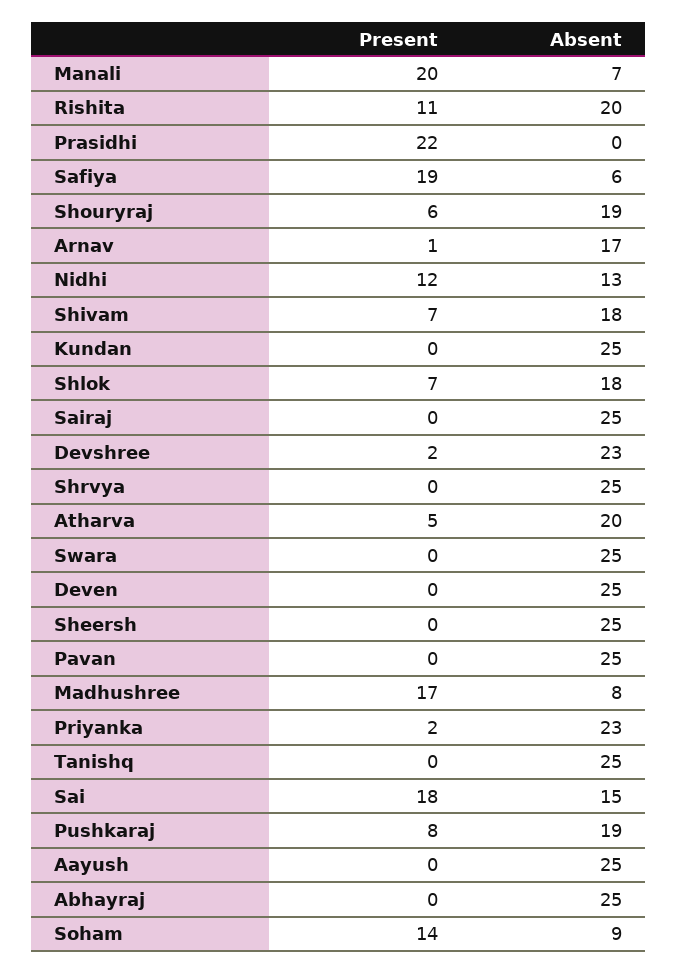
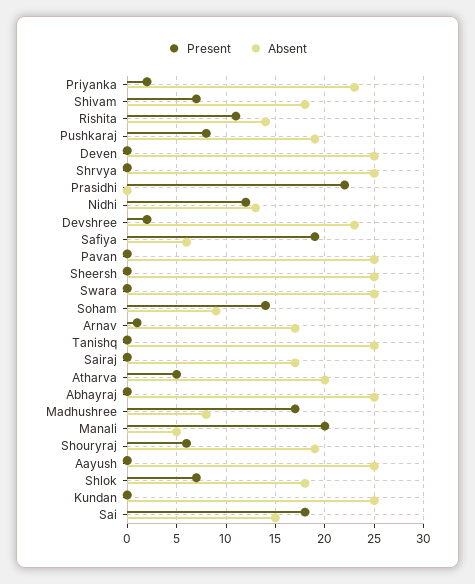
  {
    "Present": {
      "Manali": 20,
      "Rishita": 11,
      "Prasidhi": 22,
      "Safiya": 19,
      "Shouryraj": 6,
      "Arnav": 1,
      "Nidhi": 12,
      "Shivam": 7,
      "Kundan": 0,
      "Shlok": 7,
      "Sairaj": 0,
      "Devshree": 2,
      "Shrvya": 0,
      "Atharva": 5,
      "Swara": 0,
      "Deven": 0,
      "Sheersh": 0,
      "Pavan": 0,
      "Madhushree": 17,
      "Priyanka": 2,
      "Tanishq": 0,
      "Sai": 18,
      "Pushkaraj": 8,
      "Aayush": 0,
      "Abhayraj": 0,
      "Soham": 14
    },
    "Absent": {
-     "Manali": 7,
+     "Manali": 5,
-     "Rishita": 20,
+     "Rishita": 14,
      "Prasidhi": 0,
      "Safiya": 6,
      "Shouryraj": 19,
      "Arnav": 17,
      "Nidhi": 13,
      "Shivam": 18,
      "Kundan": 25,
      "Shlok": 18,
-     "Sairaj": 25,
+     "Sairaj": 17,
      "Devshree": 23,
      "Shrvya": 25,
      "Atharva": 20,
      "Swara": 25,
      "Deven": 25,
      "Sheersh": 25,
      "Pavan": 25,
      "Madhushree": 8,
      "Priyanka": 23,
      "Tanishq": 25,
      "Sai": 15,
      "Pushkaraj": 19,
      "Aayush": 25,
      "Abhayraj": 25,
      "Soham": 9
    }
  }

